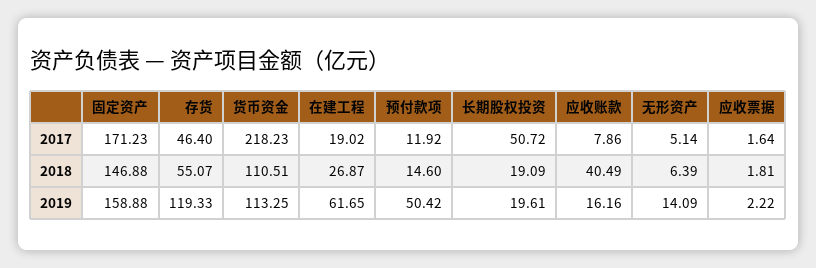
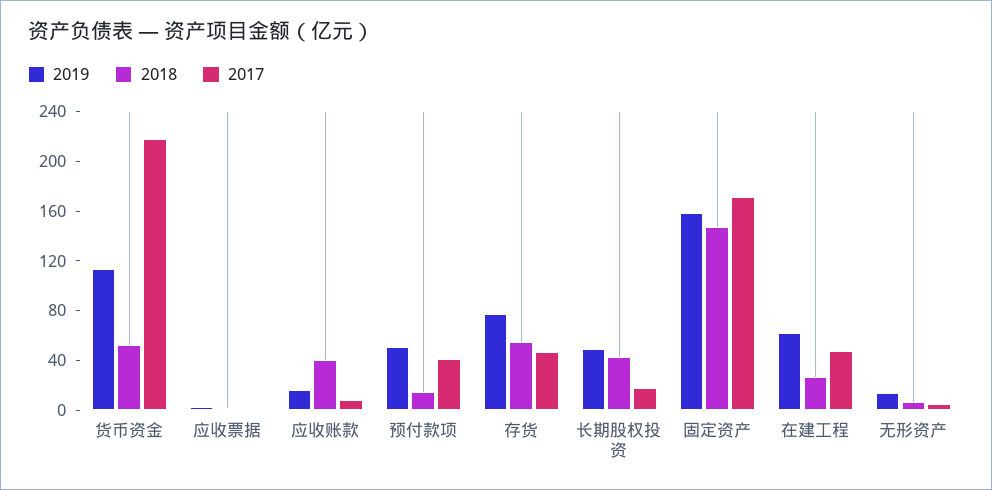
  {
    "2017": {
      "固定资产": 171.23,
      "存货": 46.4,
      "货币资金": 218.23,
-     "在建工程": 19.02,
+     "在建工程": 50,
-     "预付款项": 11.92,
+     "预付款项": 40,
-     "长期股权投资": 50.72,
+     "长期股权投资": 20,
      "应收账款": 7.86,
      "无形资产": 5.14,
      "应收票据": 1.64
    },
    "2018": {
      "固定资产": 146.88,
      "存货": 55.07,
-     "货币资金": 110.51,
+     "货币资金": 50,
      "在建工程": 26.87,
      "预付款项": 14.6,
-     "长期股权投资": 19.09,
+     "长期股权投资": 40,
      "应收账款": 40.49,
      "无形资产": 6.39,
      "应收票据": 1.81
    },
    "2019": {
      "固定资产": 158.88,
-     "存货": 119.33,
+     "存货": 80,
      "货币资金": 113.25,
      "在建工程": 61.65,
      "预付款项": 50.42,
-     "长期股权投资": 19.61,
+     "长期股权投资": 50,
      "应收账款": 16.16,
      "无形资产": 14.09,
      "应收票据": 2.22
    }
  }

